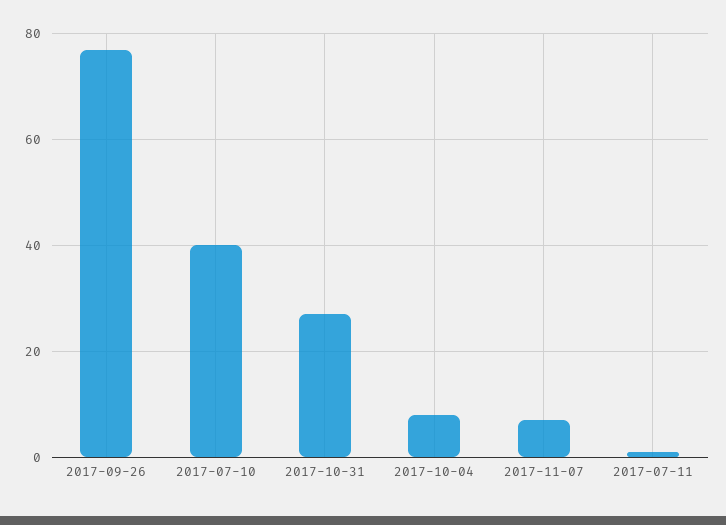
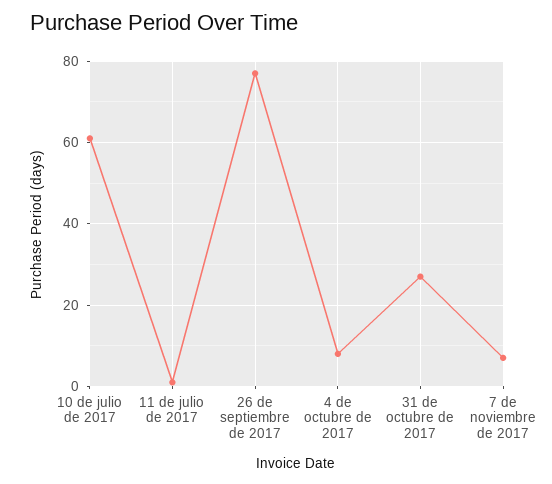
  {
    "2017-09-26": 75,
-   "2017-07-10": 40,
+   "2017-07-10": 60,
    "2017-10-31": 25,
    "2017-10-04": 10,
    "2017-11-07": 5,
    "2017-07-11": 0
  }

